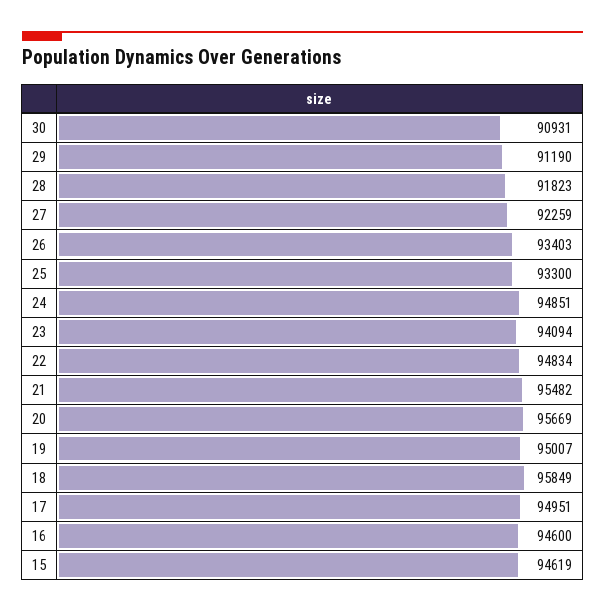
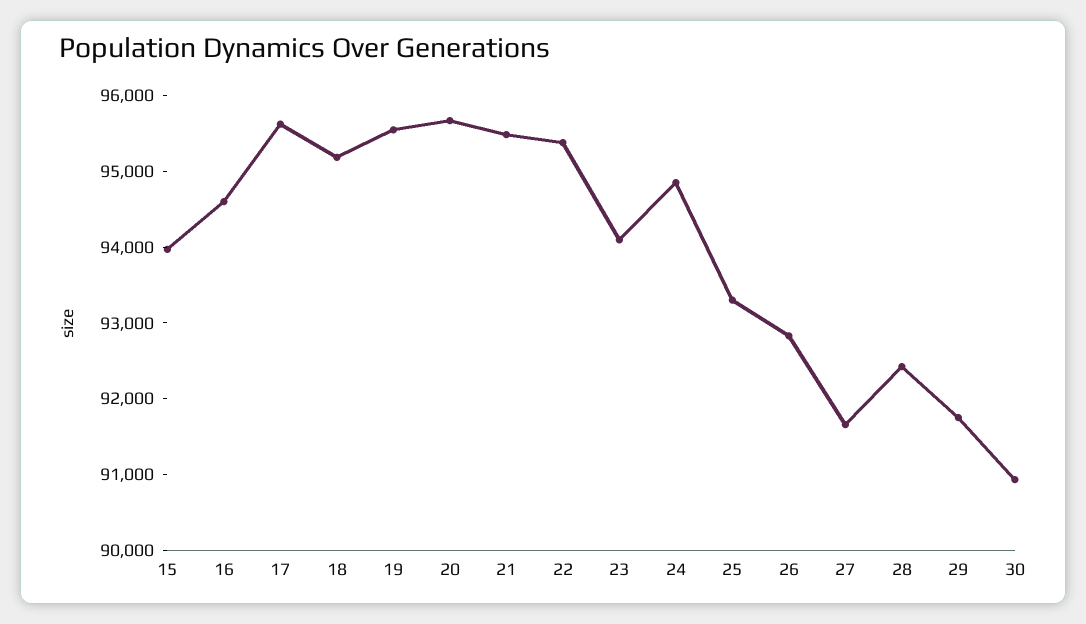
  {
    "30": 90931,
-   "29": 91190,
+   "29": 91800,
-   "28": 91823,
+   "28": 92400,
-   "27": 92259,
+   "27": 91600,
-   "26": 93403,
+   "26": 92800,
    "25": 93300,
    "24": 94851,
    "23": 94094,
-   "22": 94834,
+   "22": 95400,
    "21": 95482,
    "20": 95669,
-   "19": 95007,
+   "19": 95600,
-   "18": 95849,
+   "18": 95200,
-   "17": 94951,
+   "17": 95600,
    "16": 94600,
-   "15": 94619
+   "15": 94000
  }

